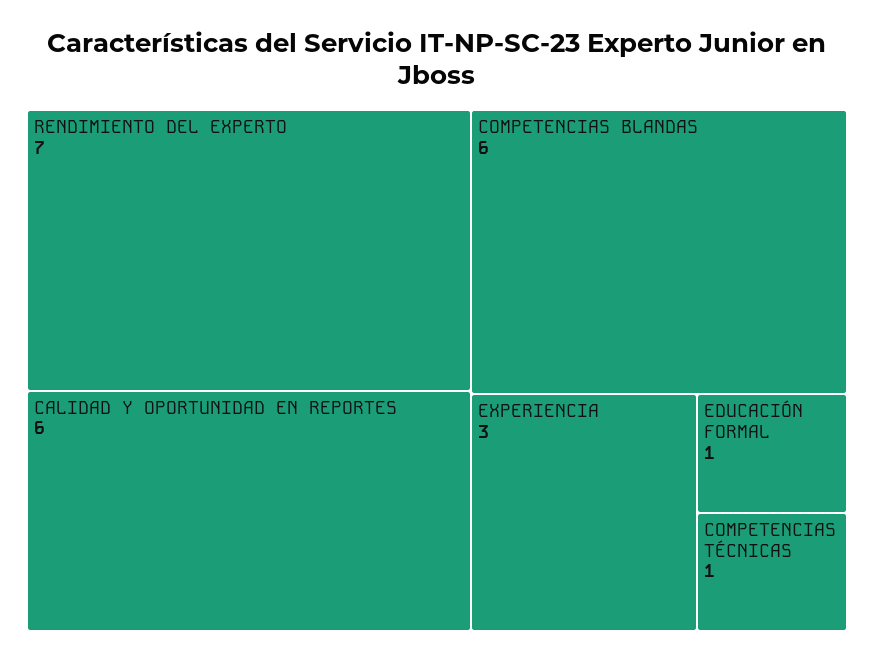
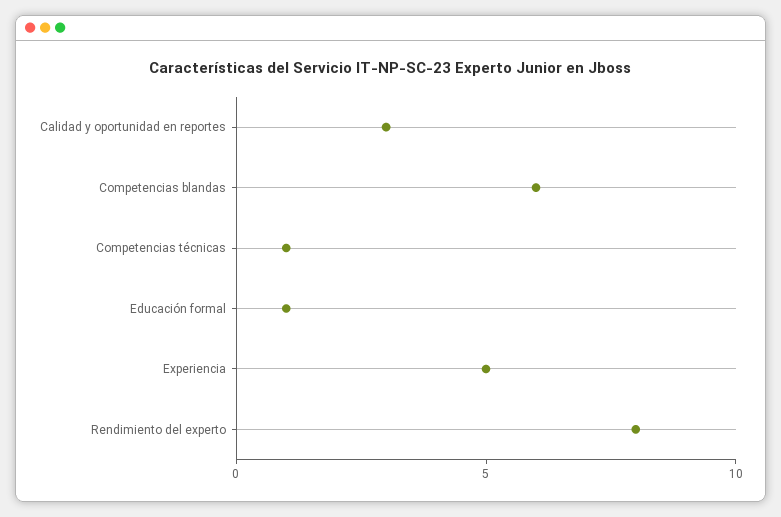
  {
-   "RENDIMIENTO DEL EXPERTO": 7,
+   "RENDIMIENTO DEL EXPERTO": 8,
-   "CALIDAD Y OPORTUNIDAD EN REPORTES": 6,
+   "CALIDAD Y OPORTUNIDAD EN REPORTES": 3,
    "COMPETENCIAS BLANDAS": 6,
-   "EXPERIENCIA": 3,
+   "EXPERIENCIA": 5,
    "EDUCACIÓN FORMAL": 1,
    "COMPETENCIAS TÉCNICAS": 1
  }

